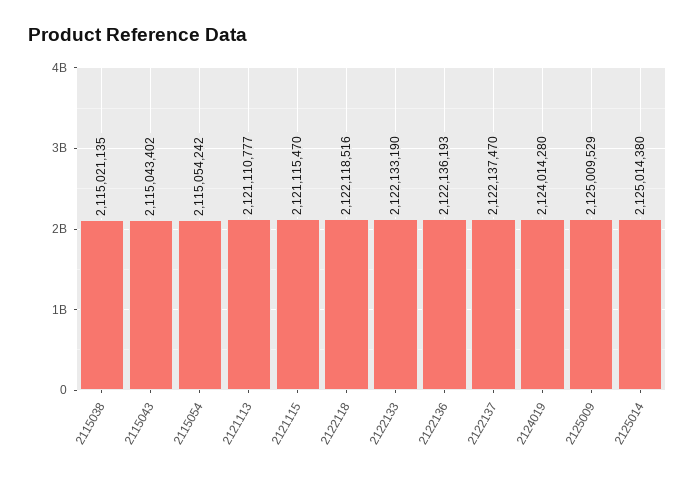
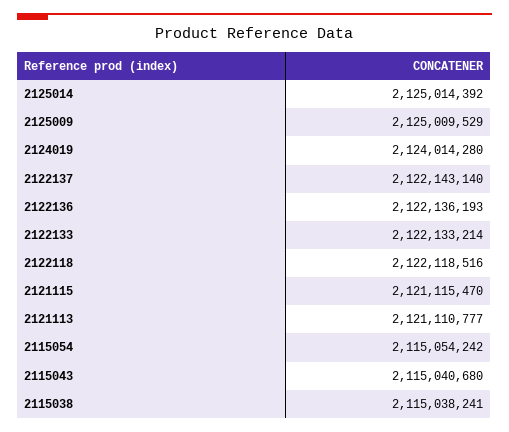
  {
-   "2115038": 2115021135,
+   "2115038": 2115038241,
-   "2115043": 2115043402,
+   "2115043": 2115040680,
    "2115054": 2115054242,
    "2121113": 2121110777,
    "2121115": 2121115470,
    "2122118": 2122118516,
-   "2122133": 2122133190,
+   "2122133": 2122133214,
    "2122136": 2122136193,
-   "2122137": 2122137470,
+   "2122137": 2122143140,
    "2124019": 2124014280,
    "2125009": 2125009529,
-   "2125014": 2125014380
+   "2125014": 2125014392
  }

